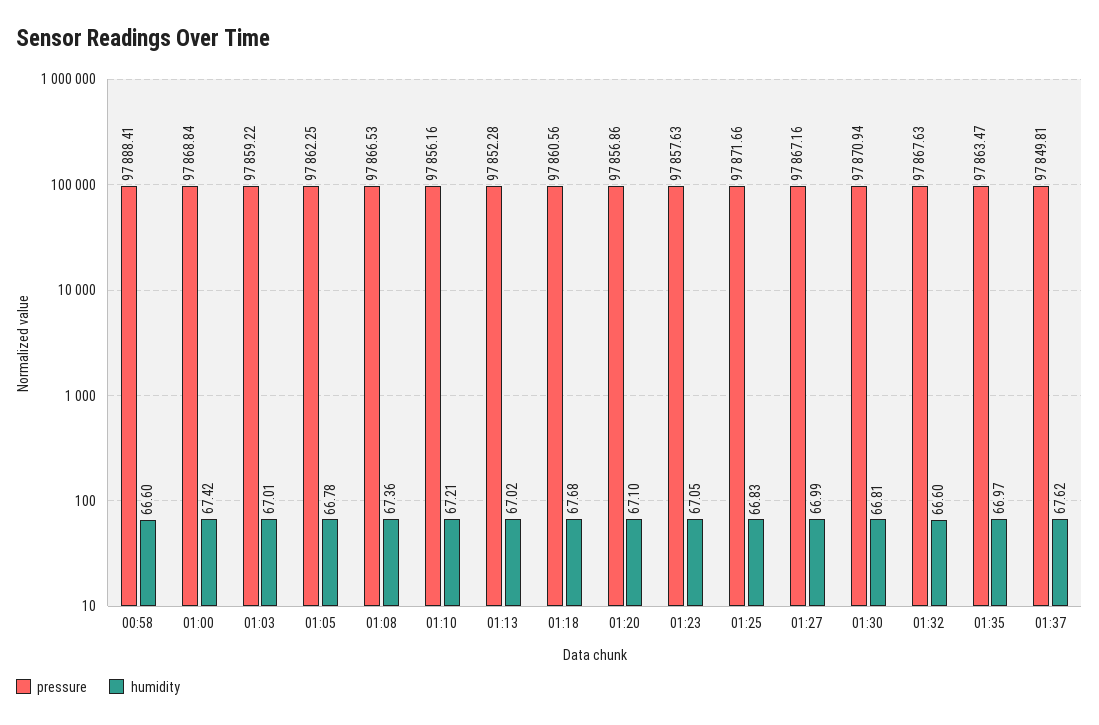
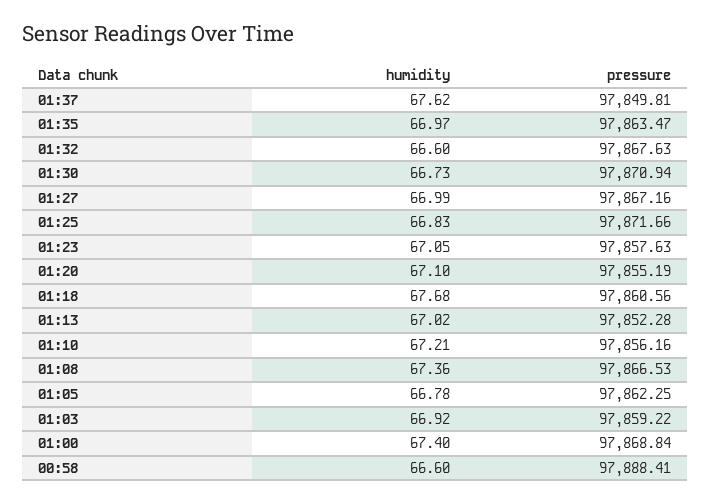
  {
    "pressure": {
      "00:58": 97888.41,
      "01:00": 97868.84,
      "01:03": 97859.22,
      "01:05": 97862.25,
      "01:08": 97866.53,
      "01:10": 97856.16,
      "01:13": 97852.28,
      "01:18": 97860.56,
-     "01:20": 97856.86,
+     "01:20": 97855.19,
      "01:23": 97857.63,
      "01:25": 97871.66,
      "01:27": 97867.16,
      "01:30": 97870.94,
      "01:32": 97867.63,
      "01:35": 97863.47,
      "01:37": 97849.81
    },
    "humidity": {
      "00:58": 66.6,
-     "01:00": 67.42,
+     "01:00": 67.4,
-     "01:03": 67.01,
+     "01:03": 66.92,
      "01:05": 66.78,
      "01:08": 67.36,
      "01:10": 67.21,
      "01:13": 67.02,
      "01:18": 67.68,
      "01:20": 67.1,
      "01:23": 67.05,
      "01:25": 66.83,
      "01:27": 66.99,
-     "01:30": 66.81,
+     "01:30": 66.73,
      "01:32": 66.6,
      "01:35": 66.97,
      "01:37": 67.62
    }
  }

